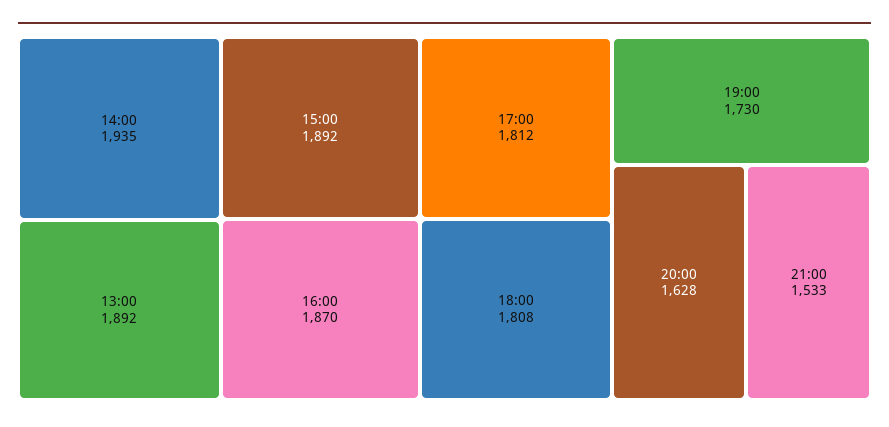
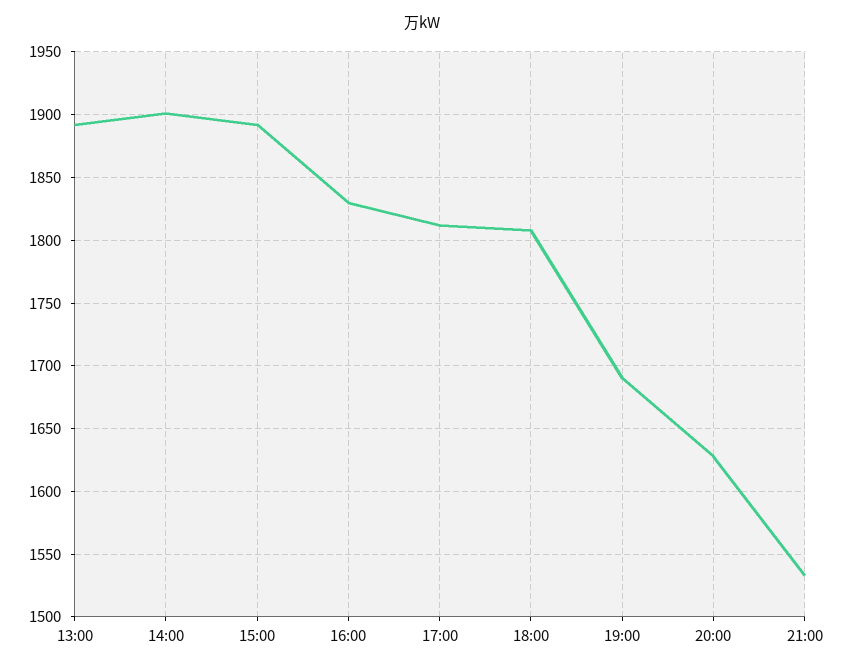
  {
-   "14:00": 1935,
+   "14:00": 1900,
    "13:00": 1892,
    "15:00": 1892,
-   "16:00": 1870,
+   "16:00": 1830,
    "17:00": 1812,
    "18:00": 1808,
-   "19:00": 1730,
+   "19:00": 1690,
    "20:00": 1628,
    "21:00": 1533
  }

